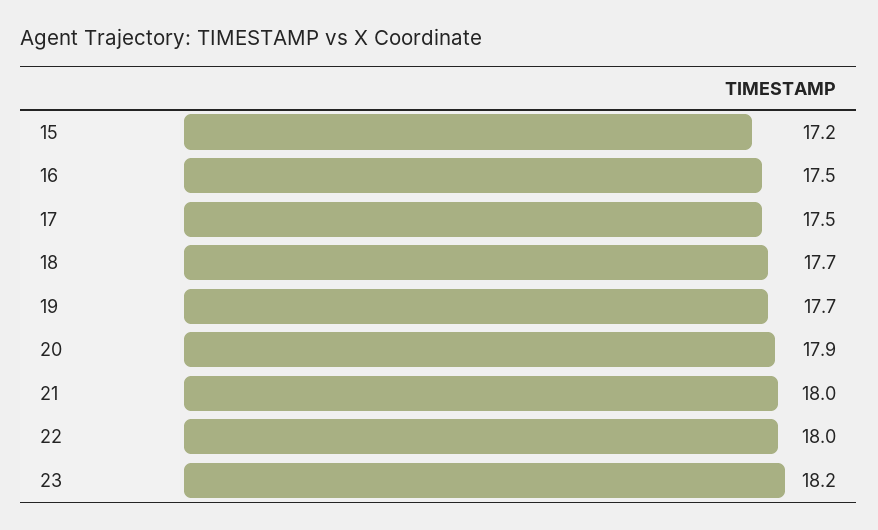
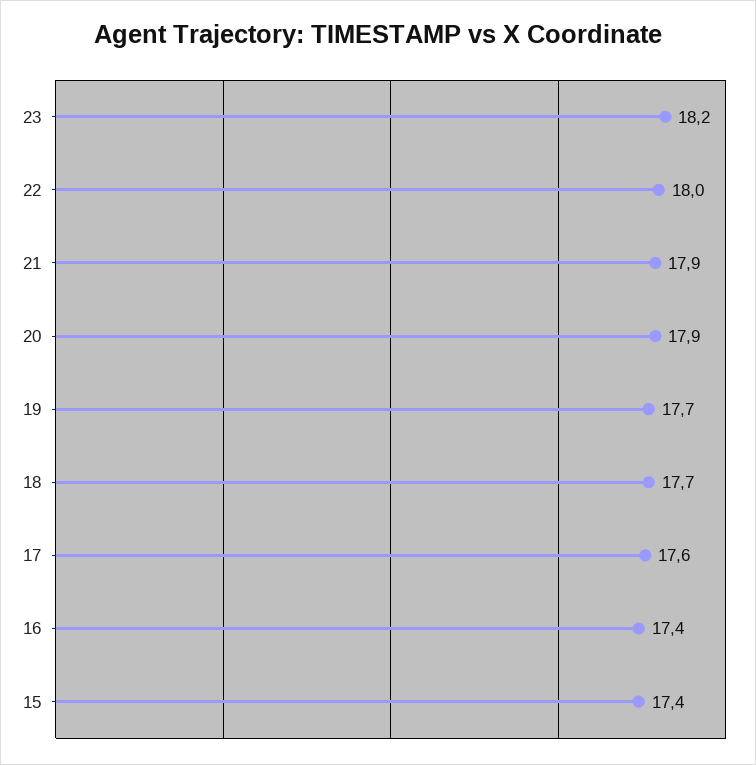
  {
-   "15": 17.2,
+   "15": 17.4,
-   "16": 17.5,
+   "16": 17.4,
-   "17": 17.5,
+   "17": 17.6,
    "18": 17.7,
    "19": 17.7,
    "20": 17.9,
-   "21": 18,
+   "21": 17.9,
    "22": 18,
    "23": 18.2
  }

